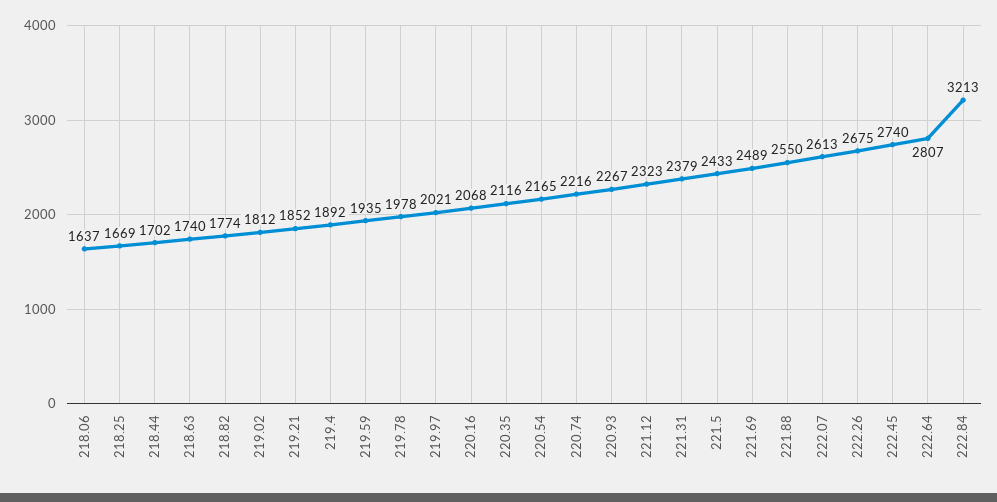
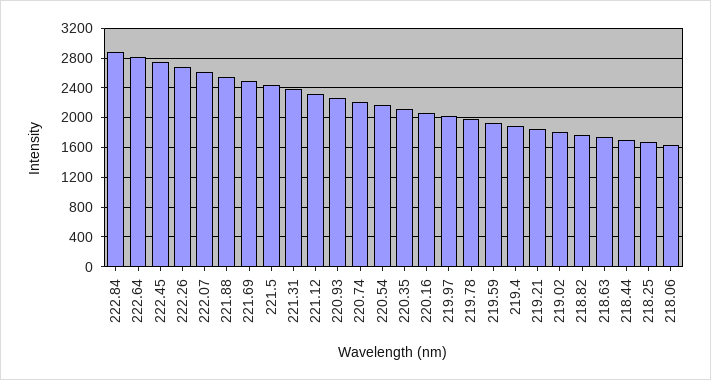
  {
    "218.06": 1637,
    "218.25": 1669,
    "218.44": 1702,
    "218.63": 1740,
    "218.82": 1774,
    "219.02": 1812,
    "219.21": 1852,
    "219.4": 1892,
    "219.59": 1935,
    "219.78": 1978,
    "219.97": 2021,
    "220.16": 2068,
    "220.35": 2116,
    "220.54": 2165,
    "220.74": 2216,
    "220.93": 2267,
    "221.12": 2323,
    "221.31": 2379,
    "221.5": 2433,
    "221.69": 2489,
    "221.88": 2550,
    "222.07": 2613,
    "222.26": 2675,
    "222.45": 2740,
    "222.64": 2807,
-   "222.84": 3213
+   "222.84": 2900
  }

